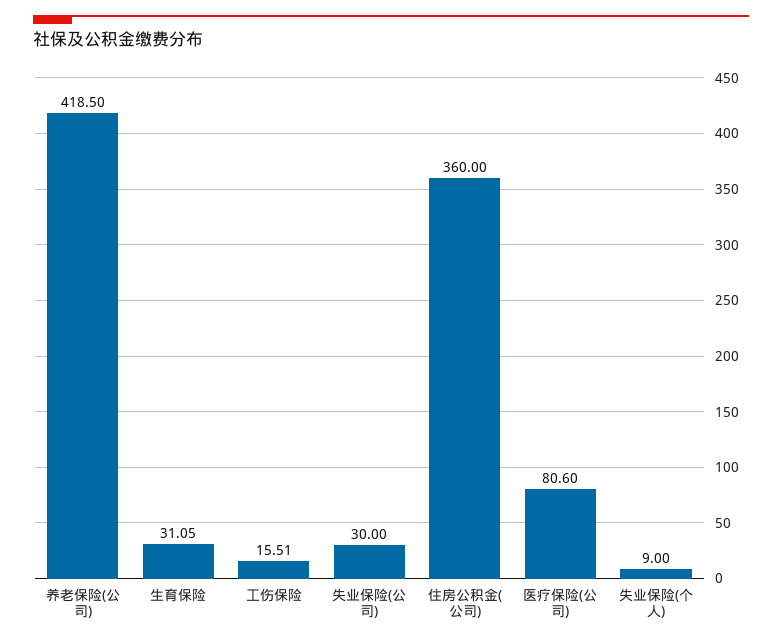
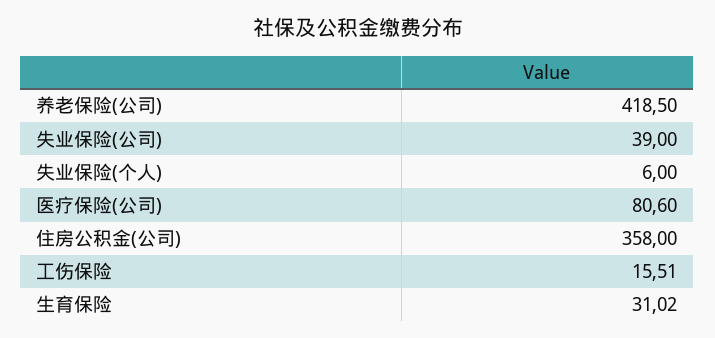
  {
    "养老保险(公司)": 418.5,
-   "生育保险": 31.05,
+   "生育保险": 31.02,
    "工伤保险": 15.51,
-   "失业保险(公司)": 30,
+   "失业保险(公司)": 39,
-   "住房公积金(公司)": 360,
+   "住房公积金(公司)": 358,
    "医疗保险(公司)": 80.6,
-   "失业保险(个人)": 9
+   "失业保险(个人)": 6
  }

